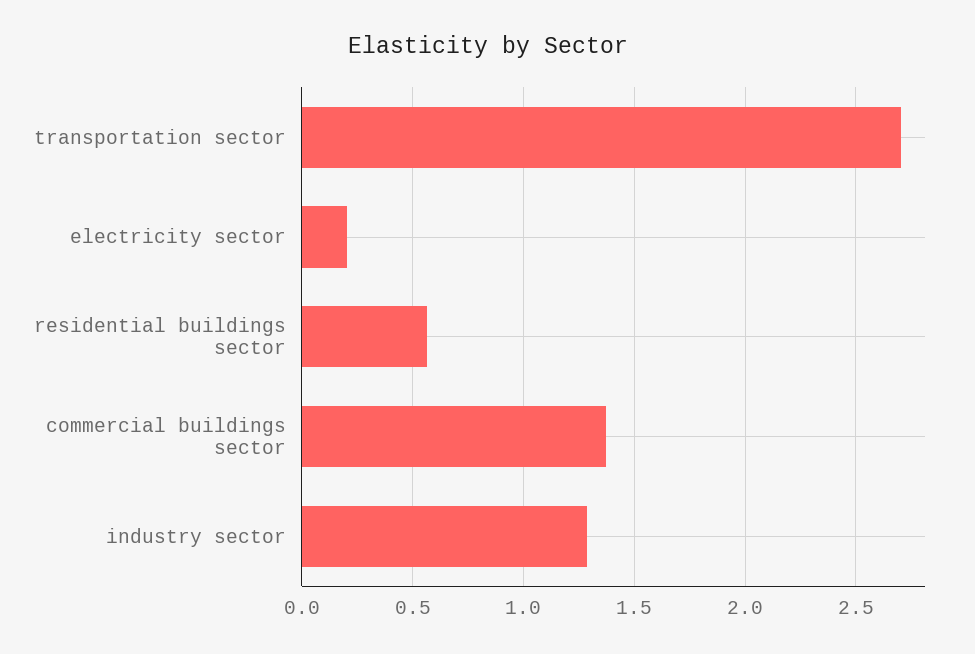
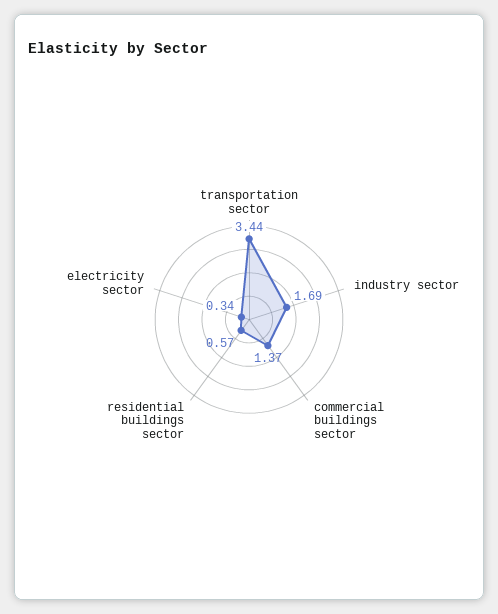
  {
-   "transportation sector": 2.7,
+   "transportation sector": 3.44,
-   "electricity sector": 0.2,
+   "electricity sector": 0.34,
    "residential buildings sector": 0.57,
    "commercial buildings sector": 1.37,
-   "industry sector": 1.3
+   "industry sector": 1.69
  }

